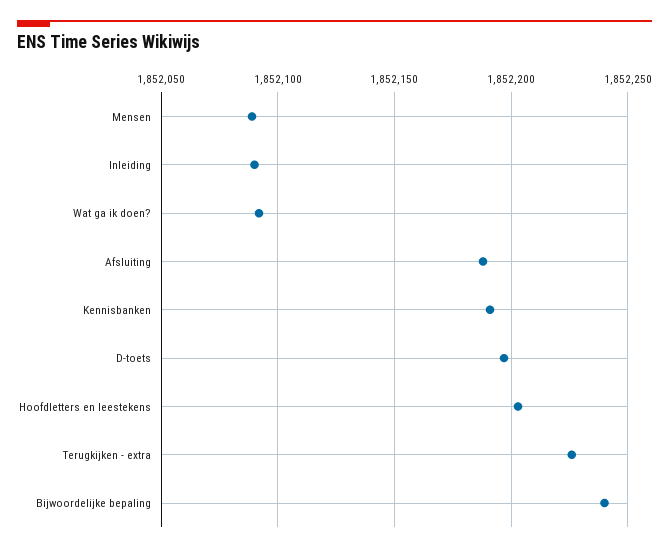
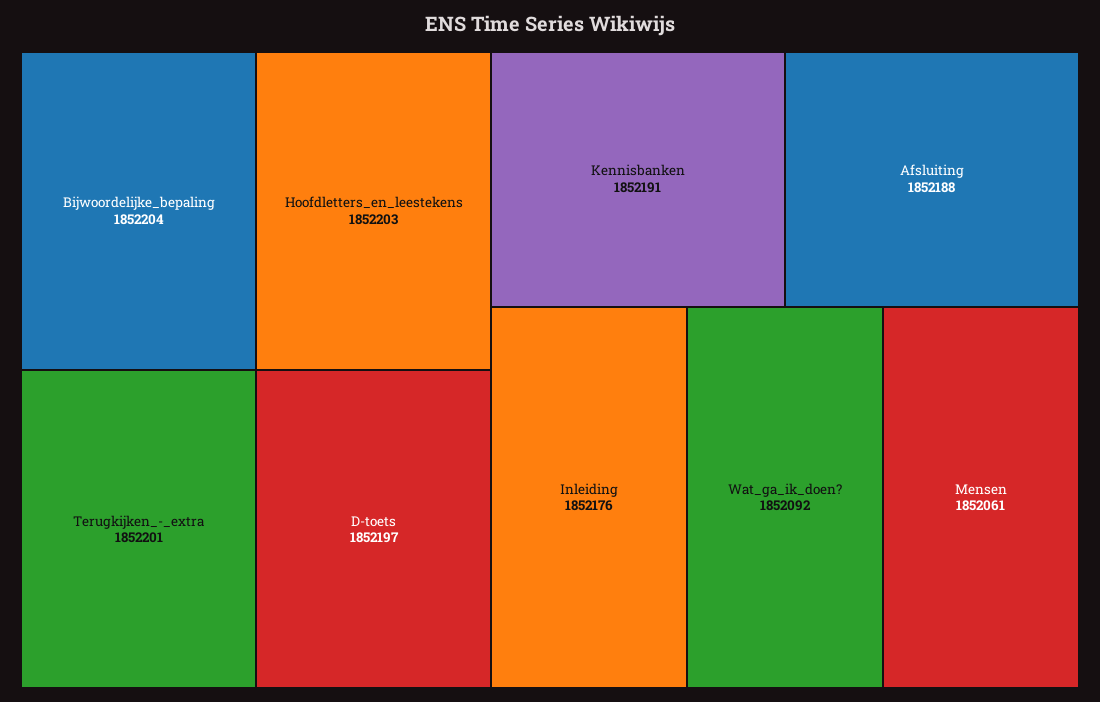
  {
-   "Mensen": 1852090,
+   "Mensen": 1852061,
-   "Inleiding": 1852090,
+   "Inleiding": 1852176,
    "Wat ga ik doen?": 1852092,
    "Afsluiting": 1852188,
    "Kennisbanken": 1852191,
    "D-toets": 1852197,
    "Hoofdletters en leestekens": 1852203,
-   "Terugkijken - extra": 1852225,
+   "Terugkijken - extra": 1852201,
-   "Bijwoordelijke bepaling": 1852240
+   "Bijwoordelijke bepaling": 1852204
  }

